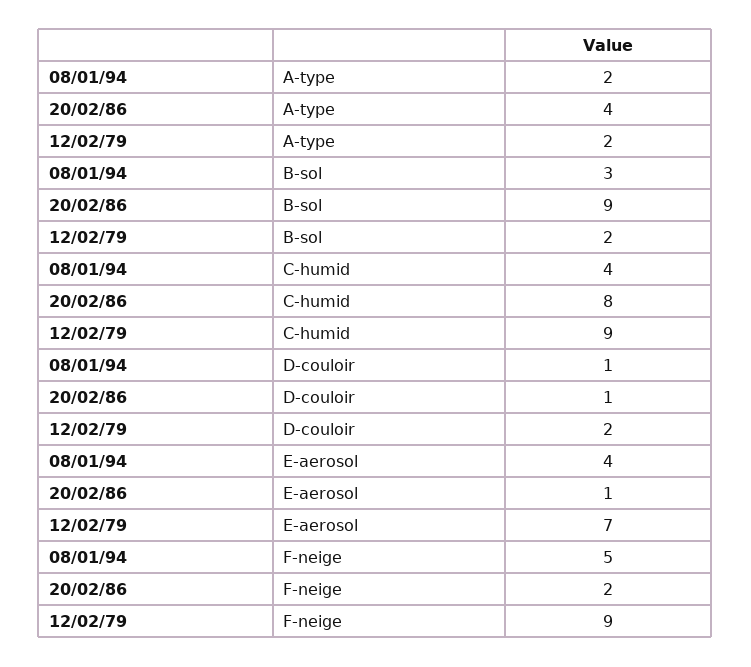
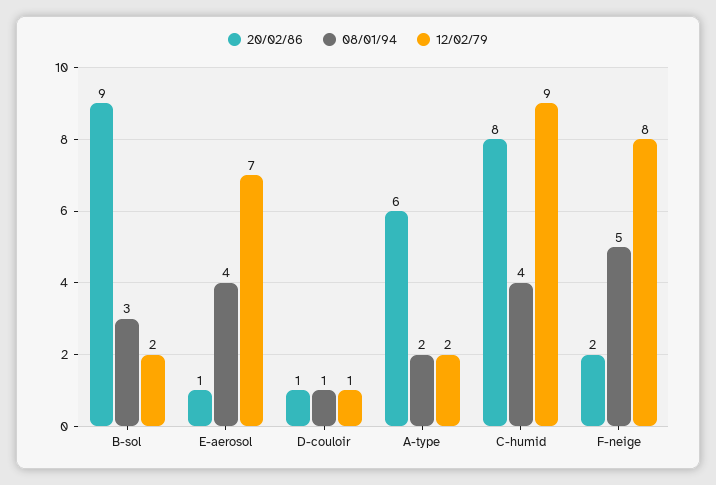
  {
    "08/01/94": {
      "A-type": 2,
      "B-sol": 3,
      "C-humid": 4,
      "D-couloir": 1,
      "E-aerosol": 4,
      "F-neige": 5
    },
    "20/02/86": {
-     "A-type": 4,
+     "A-type": 6,
      "B-sol": 9,
      "C-humid": 8,
      "D-couloir": 1,
      "E-aerosol": 1,
      "F-neige": 2
    },
    "12/02/79": {
      "A-type": 2,
      "B-sol": 2,
      "C-humid": 9,
-     "D-couloir": 2,
+     "D-couloir": 1,
      "E-aerosol": 7,
-     "F-neige": 9
+     "F-neige": 8
    }
  }

